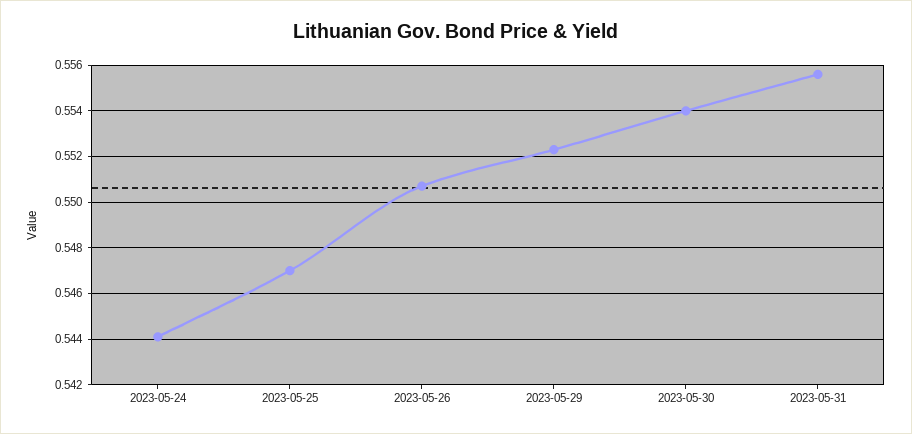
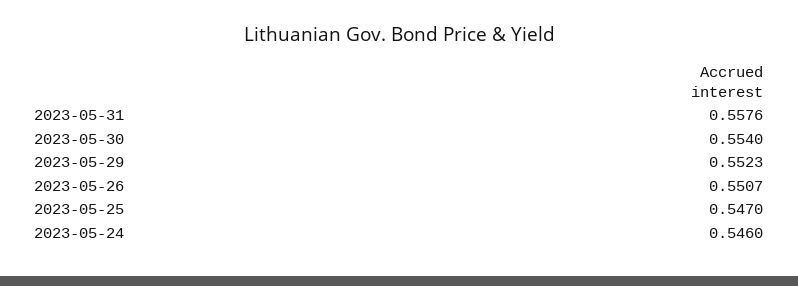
  {
-   "2023-05-24": 0.544,
+   "2023-05-24": 0.546,
    "2023-05-25": 0.547,
    "2023-05-26": 0.5507,
    "2023-05-29": 0.5523,
    "2023-05-30": 0.554,
-   "2023-05-31": 0.5555
+   "2023-05-31": 0.5576
  }

